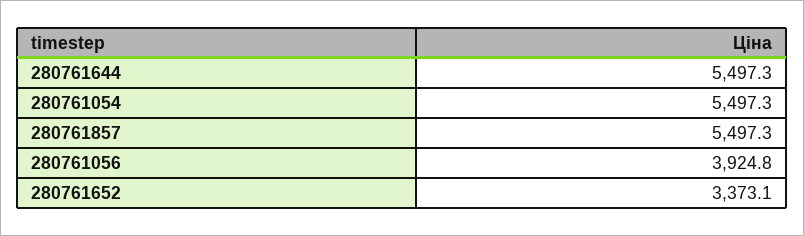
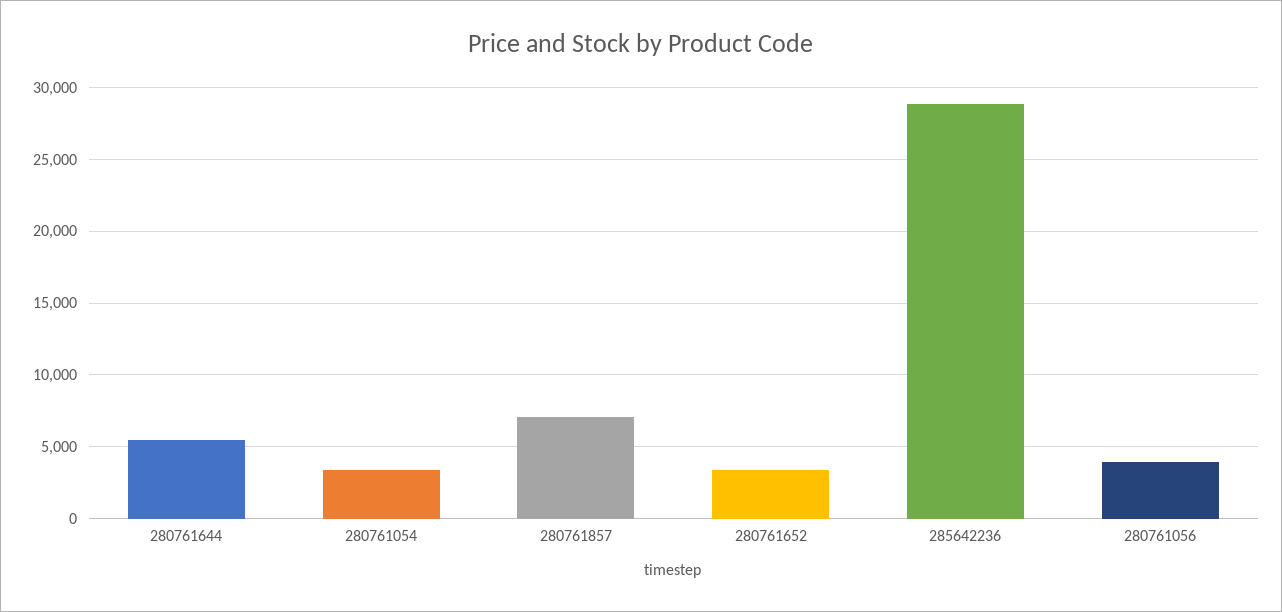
  {
    "280761644": 5497.3,
-   "280761054": 5497.3,
+   "280761054": 3500,
-   "280761857": 5497.3,
+   "280761857": 7000,
    "280761056": 3924.8,
-   "280761652": 3373.1
+   "280761652": 3373.1,
+   "285642236": 29000
  }

